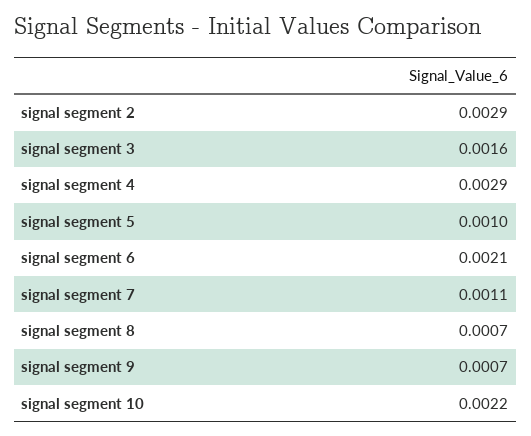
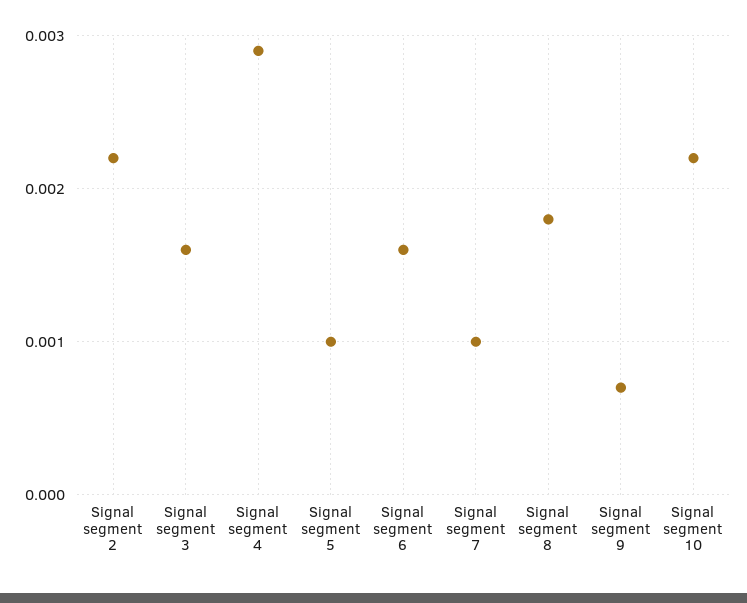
  {
-   "signal segment 2": 0.0029,
+   "signal segment 2": 0.0022,
    "signal segment 3": 0.0016,
    "signal segment 4": 0.0029,
    "signal segment 5": 0.001,
-   "signal segment 6": 0.0021,
+   "signal segment 6": 0.0016,
-   "signal segment 7": 0.0011,
+   "signal segment 7": 0.001,
-   "signal segment 8": 0.0007,
+   "signal segment 8": 0.0018,
    "signal segment 9": 0.0007,
    "signal segment 10": 0.0022
  }

